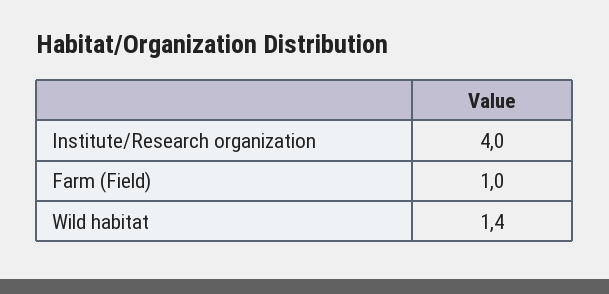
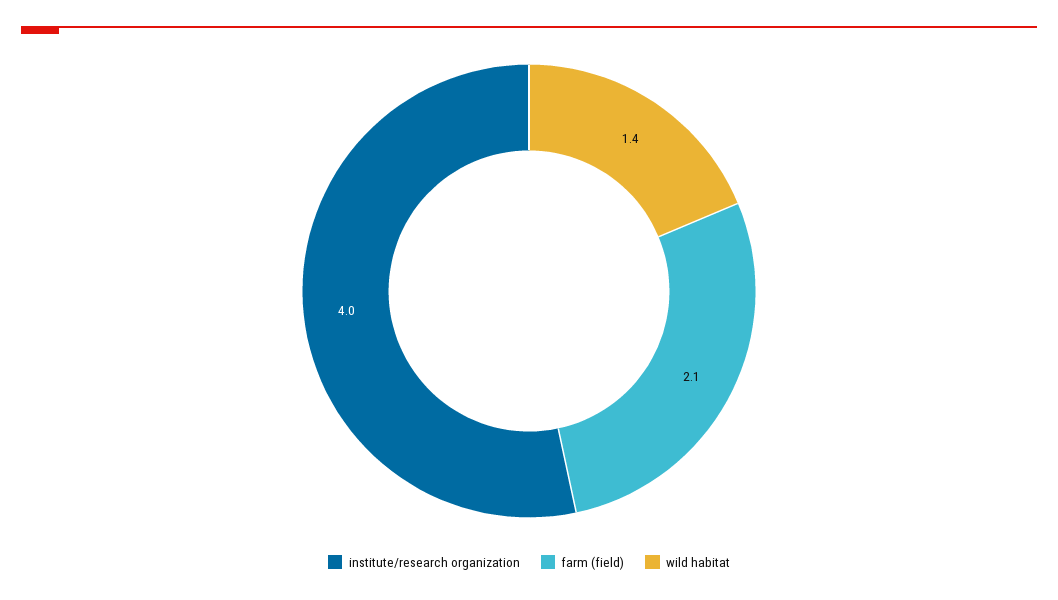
  {
    "Institute/Research organization": 4,
-   "Farm (Field)": 1,
+   "Farm (Field)": 2.1,
    "Wild habitat": 1.4
  }

